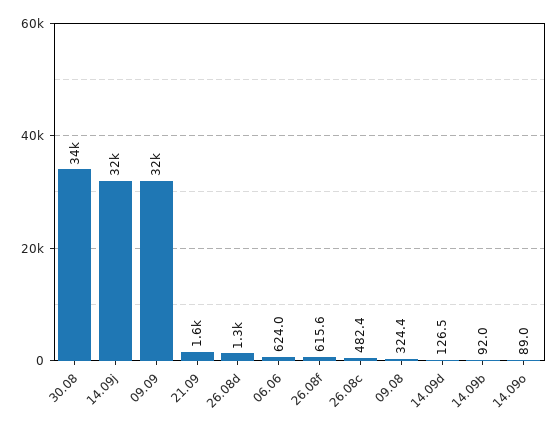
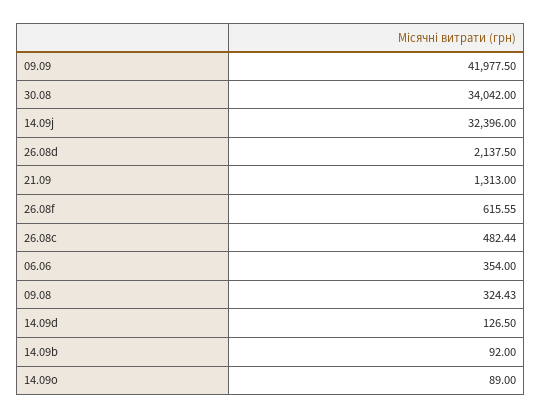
  {
    "30.08": 34042,
    "14.09j": 32396,
-   "09.09": 32000,
+   "09.09": 41977.5,
-   "21.09": 1600,
+   "21.09": 1313,
-   "26.08d": 1300,
+   "26.08d": 2137.5,
-   "06.06": 624,
+   "06.06": 354,
    "26.08f": 615.55,
    "26.08c": 482.44,
    "09.08": 324.43,
    "14.09d": 126.5,
    "14.09b": 92,
    "14.09o": 89
  }

